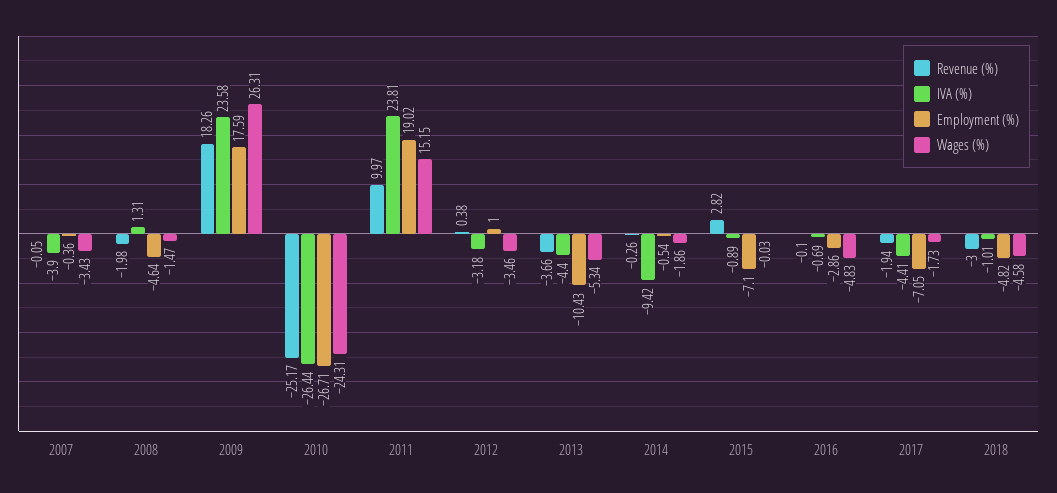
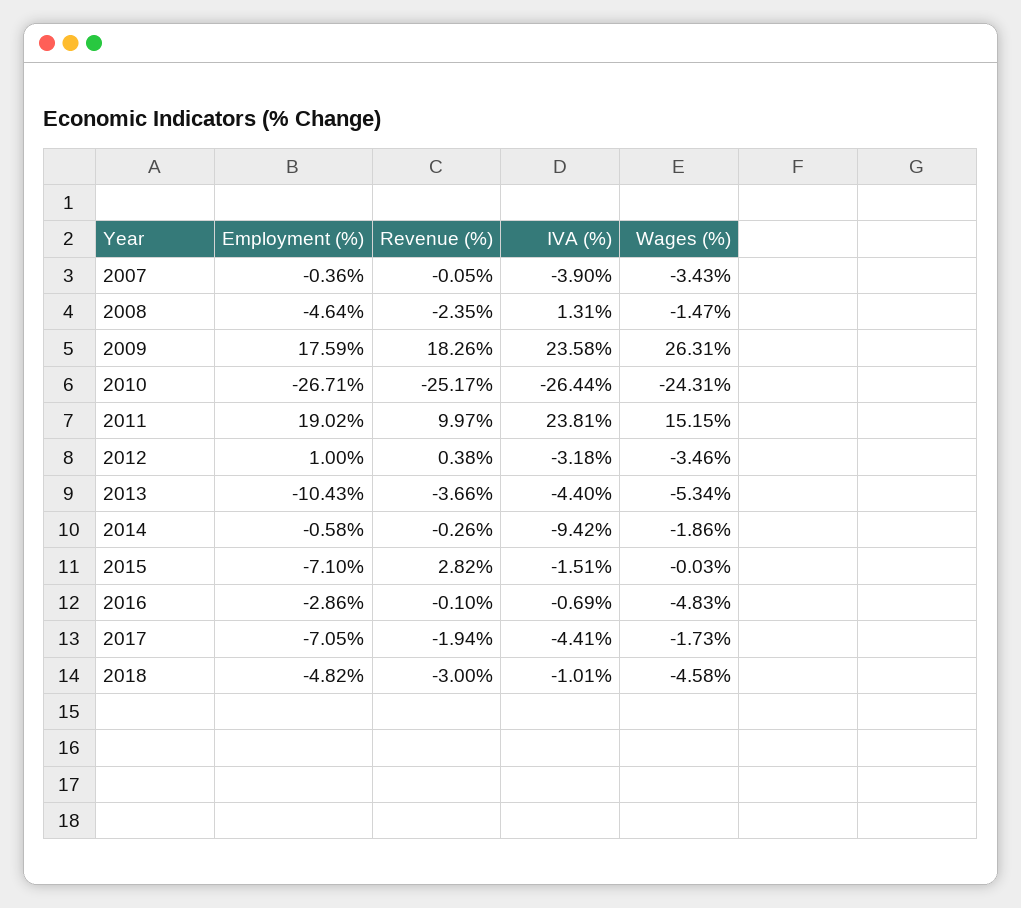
  {
    "Revenue (%)": {
      "2007": -0.05,
-     "2008": -1.98,
+     "2008": -2.35,
      "2009": 18.26,
      "2010": -25.17,
      "2011": 9.97,
      "2012": 0.38,
      "2013": -3.66,
      "2014": -0.26,
      "2015": 2.82,
      "2016": -0.1,
      "2017": -1.94,
      "2018": -3
    },
    "IVA (%)": {
      "2007": -3.9,
      "2008": 1.31,
      "2009": 23.58,
      "2010": -26.44,
      "2011": 23.81,
      "2012": -3.18,
      "2013": -4.4,
      "2014": -9.42,
-     "2015": -0.89,
+     "2015": -1.51,
      "2016": -0.69,
      "2017": -4.41,
      "2018": -1.01
    },
    "Employment (%)": {
      "2007": -0.36,
      "2008": -4.64,
      "2009": 17.59,
      "2010": -26.71,
      "2011": 19.02,
      "2012": 1,
      "2013": -10.43,
-     "2014": -0.54,
+     "2014": -0.58,
      "2015": -7.1,
      "2016": -2.86,
      "2017": -7.05,
      "2018": -4.82
    },
    "Wages (%)": {
      "2007": -3.43,
      "2008": -1.47,
      "2009": 26.31,
      "2010": -24.31,
      "2011": 15.15,
      "2012": -3.46,
      "2013": -5.34,
      "2014": -1.86,
      "2015": -0.03,
      "2016": -4.83,
      "2017": -1.73,
      "2018": -4.58
    }
  }

